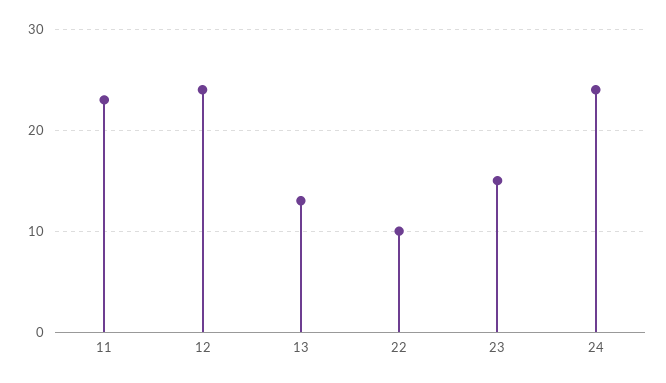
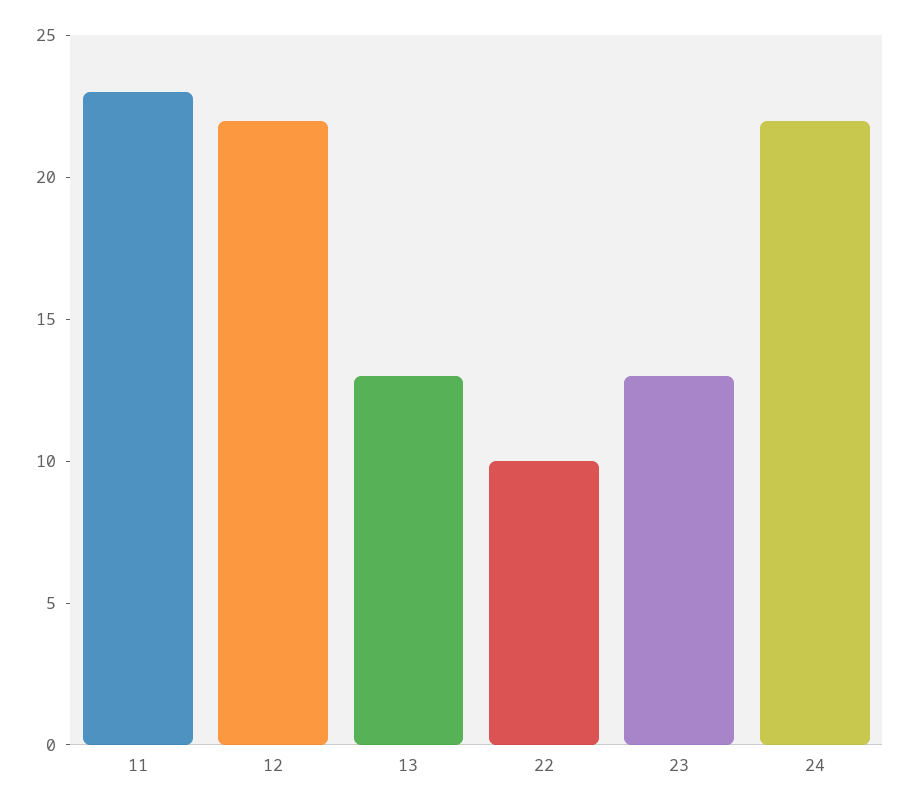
  {
    "11": 23,
-   "12": 24,
+   "12": 22,
    "13": 13,
    "22": 10,
-   "23": 15,
+   "23": 13,
-   "24": 24
+   "24": 22
  }

